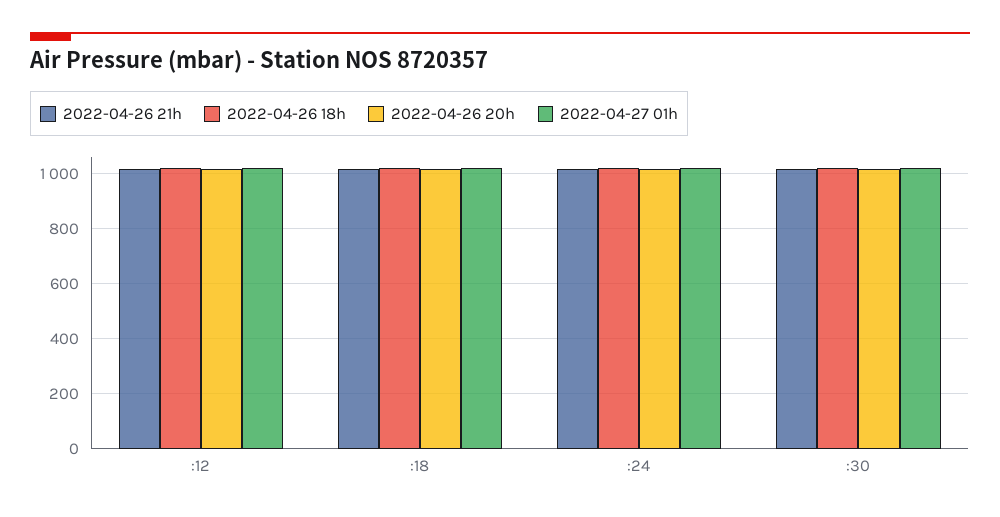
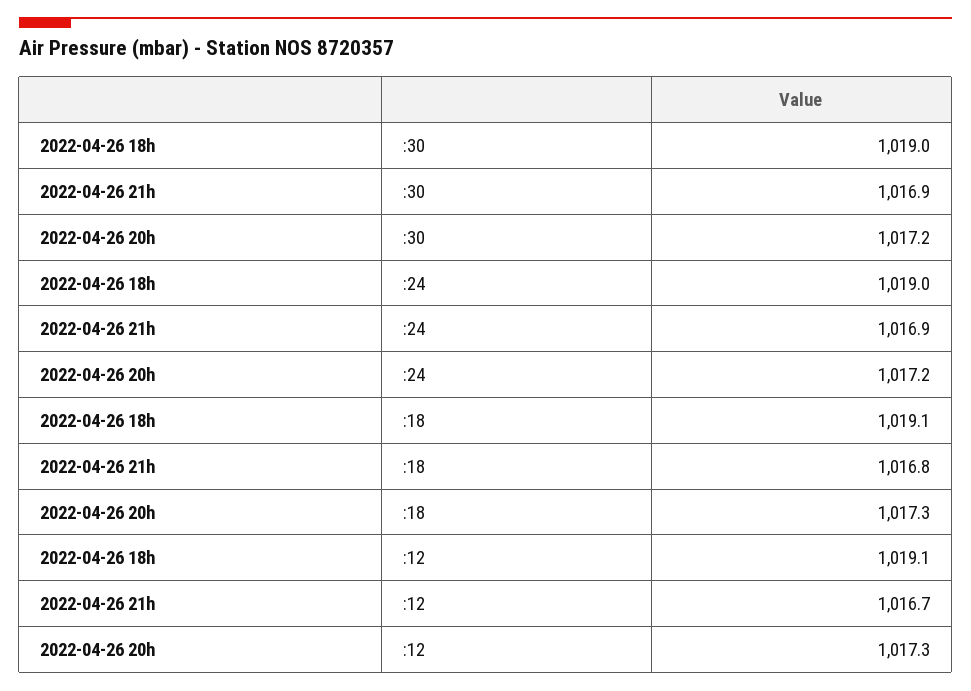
  {
    "2022-04-26 21h": {
      ":12": 1016.7,
      ":18": 1016.8,
      ":24": 1016.9,
      ":30": 1016.9
    },
    "2022-04-26 18h": {
      ":12": 1019.1,
      ":18": 1019.1,
      ":24": 1019,
      ":30": 1019
    },
    "2022-04-26 20h": {
      ":12": 1017.3,
      ":18": 1017.3,
      ":24": 1017.2,
      ":30": 1017.2
-   },
+   }
-   "2022-04-27 01h": {
-     ":12": 1025,
-     ":18": 1025,
-     ":24": 1025,
-     ":30": 1025
-   }
  }

